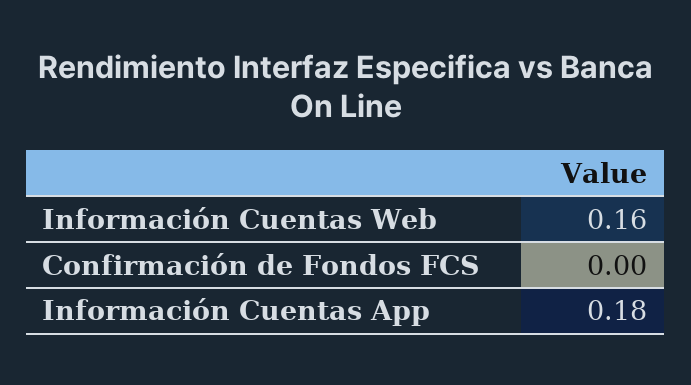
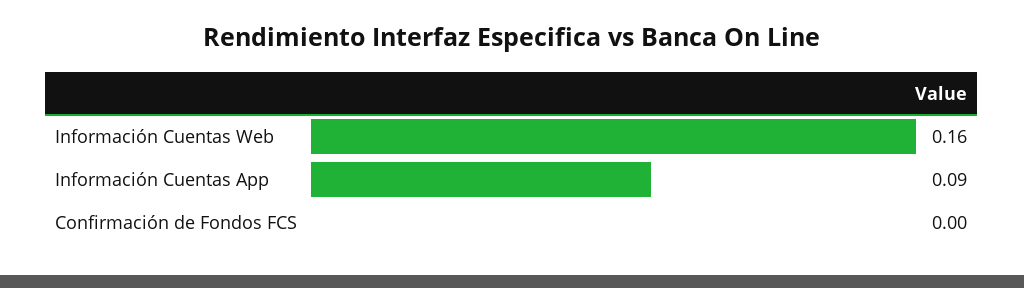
  {
    "Información Cuentas Web": 0.16,
    "Confirmación de Fondos FCS": 0,
-   "Información Cuentas App": 0.18
+   "Información Cuentas App": 0.09
  }

